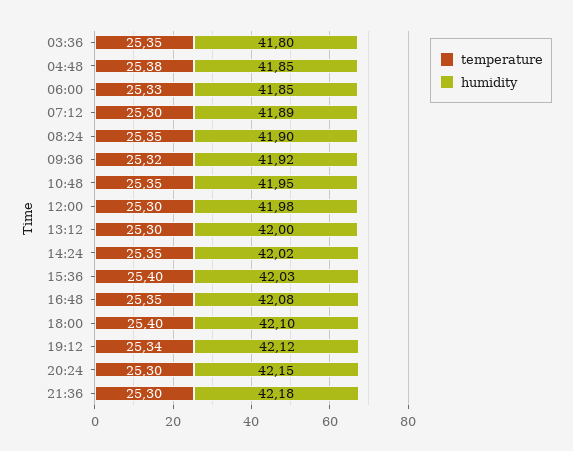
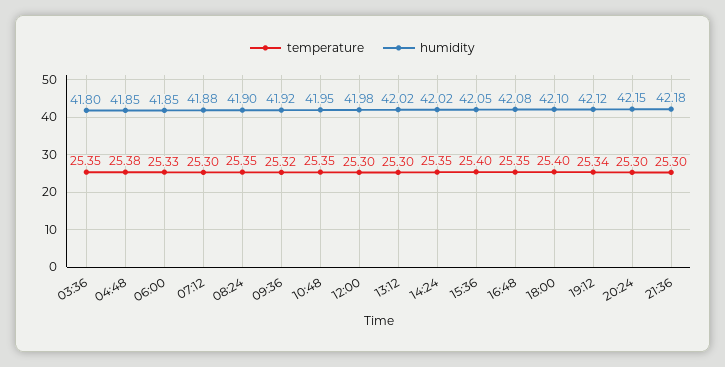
  {
    "temperature": {
      "03:36": 25.35,
      "04:48": 25.38,
      "06:00": 25.33,
      "07:12": 25.3,
      "08:24": 25.35,
      "09:36": 25.32,
      "10:48": 25.35,
      "12:00": 25.3,
      "13:12": 25.3,
      "14:24": 25.35,
      "15:36": 25.4,
      "16:48": 25.35,
      "18:00": 25.4,
      "19:12": 25.34,
      "20:24": 25.3,
      "21:36": 25.3
    },
    "humidity": {
      "03:36": 41.8,
      "04:48": 41.85,
      "06:00": 41.85,
-     "07:12": 41.89,
+     "07:12": 41.88,
      "08:24": 41.9,
      "09:36": 41.92,
      "10:48": 41.95,
      "12:00": 41.98,
-     "13:12": 42,
+     "13:12": 42.02,
      "14:24": 42.02,
-     "15:36": 42.03,
+     "15:36": 42.05,
      "16:48": 42.08,
      "18:00": 42.1,
      "19:12": 42.12,
      "20:24": 42.15,
      "21:36": 42.18
    }
  }

